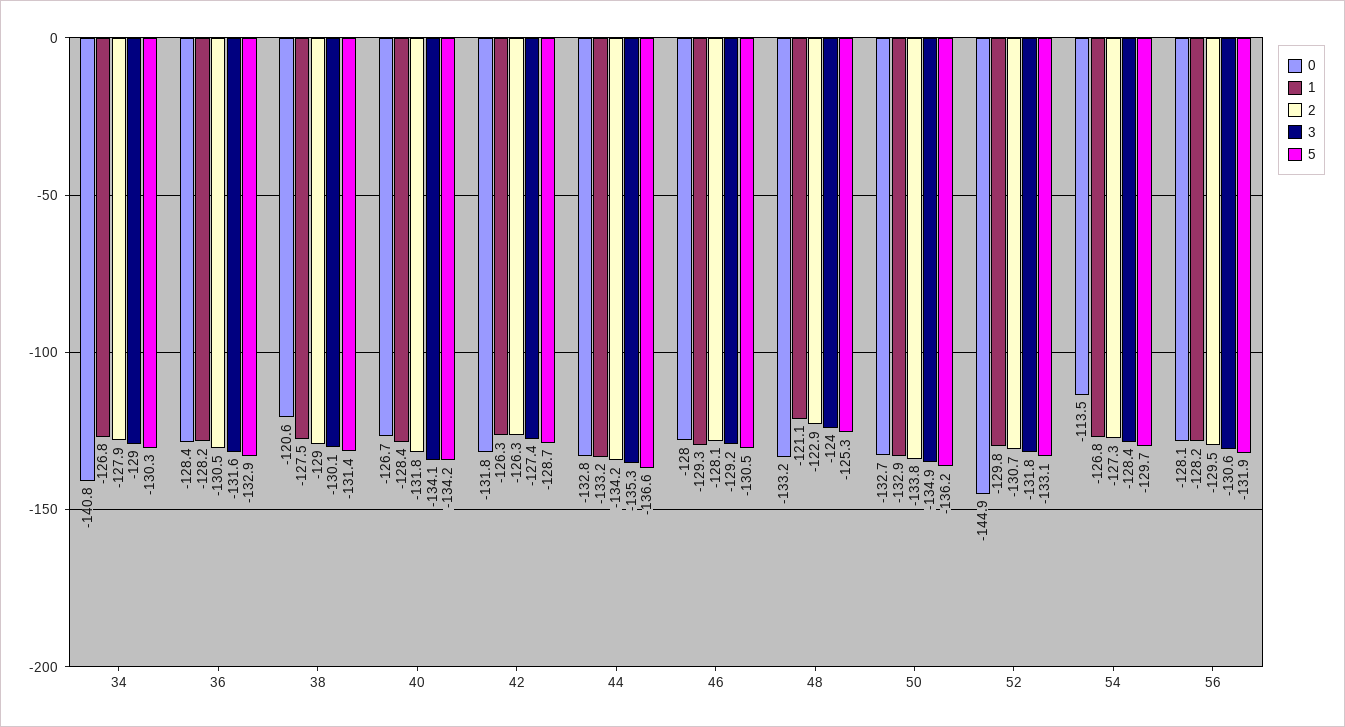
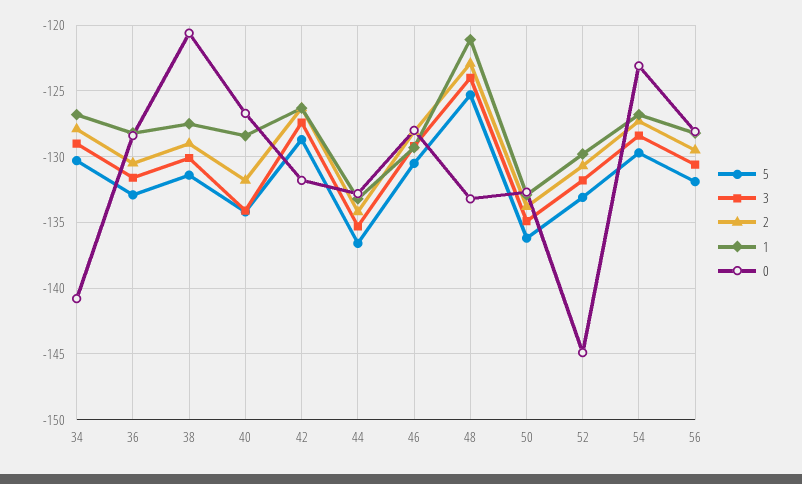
  {
    "0": {
      "34": -140.8,
      "36": -128.4,
      "38": -120.6,
      "40": -126.7,
      "42": -131.8,
      "44": -132.8,
      "46": -128,
      "48": -133.2,
      "50": -132.7,
      "52": -144.9,
-     "54": -113.5,
+     "54": -123,
      "56": -128.1
    },
    "1": {
      "34": -126.8,
      "36": -128.2,
      "38": -127.5,
      "40": -128.4,
      "42": -126.3,
      "44": -133.2,
      "46": -129.3,
      "48": -121.1,
      "50": -132.9,
      "52": -129.8,
      "54": -126.8,
      "56": -128.2
    },
    "2": {
      "34": -127.9,
      "36": -130.5,
      "38": -129,
      "40": -131.8,
      "42": -126.3,
      "44": -134.2,
      "46": -128.1,
      "48": -122.9,
      "50": -133.8,
      "52": -130.7,
      "54": -127.3,
      "56": -129.5
    },
    "3": {
      "34": -129,
      "36": -131.6,
      "38": -130.1,
      "40": -134.1,
      "42": -127.4,
      "44": -135.3,
      "46": -129.2,
      "48": -124,
      "50": -134.9,
      "52": -131.8,
      "54": -128.4,
      "56": -130.6
    },
    "5": {
      "34": -130.3,
      "36": -132.9,
      "38": -131.4,
      "40": -134.2,
      "42": -128.7,
      "44": -136.6,
      "46": -130.5,
      "48": -125.3,
      "50": -136.2,
      "52": -133.1,
      "54": -129.7,
      "56": -131.9
    }
  }

